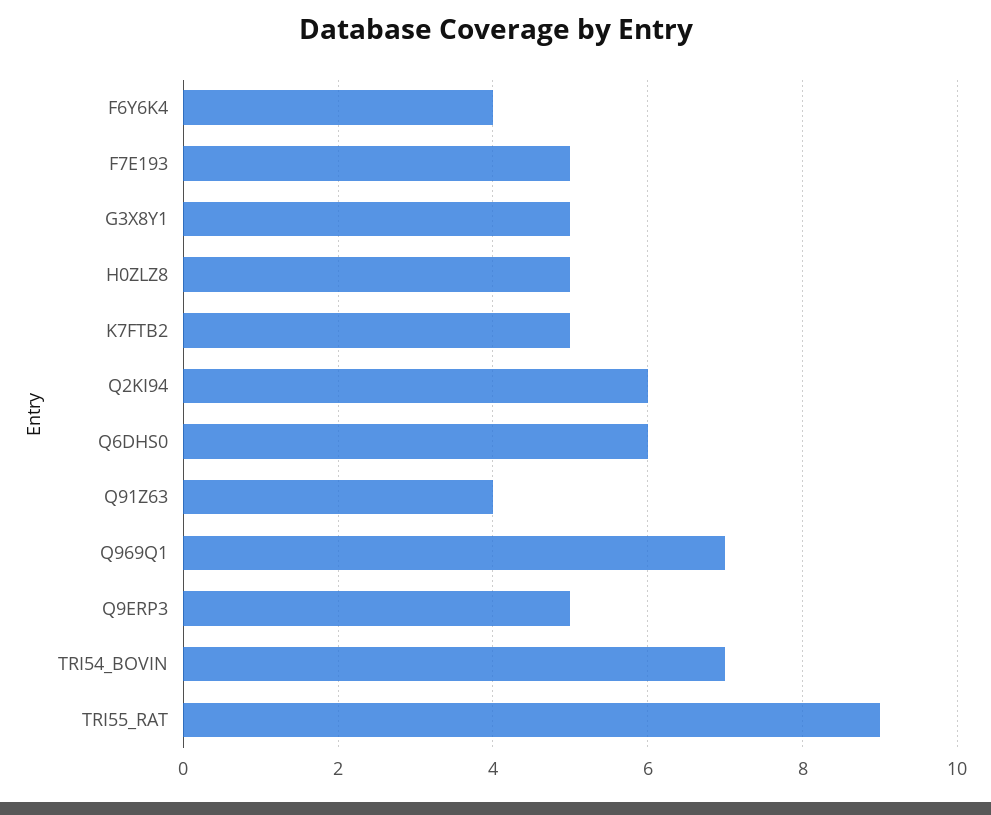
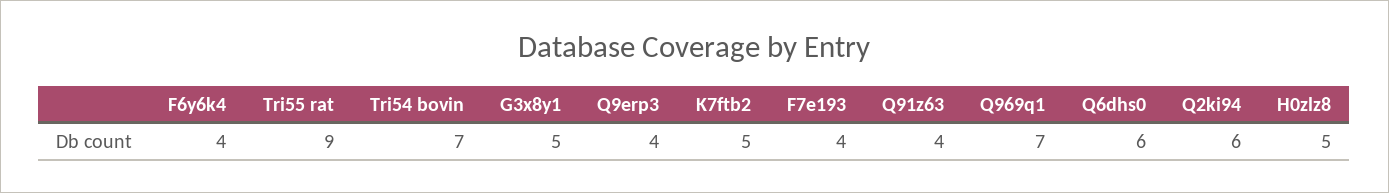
  {
    "F6Y6K4": 4,
-   "F7E193": 5,
+   "F7E193": 4,
    "G3X8Y1": 5,
    "H0ZLZ8": 5,
    "K7FTB2": 5,
    "Q2KI94": 6,
    "Q6DHS0": 6,
    "Q91Z63": 4,
    "Q969Q1": 7,
-   "Q9ERP3": 5,
+   "Q9ERP3": 4,
    "TRI54_BOVIN": 7,
    "TRI55_RAT": 9
  }

